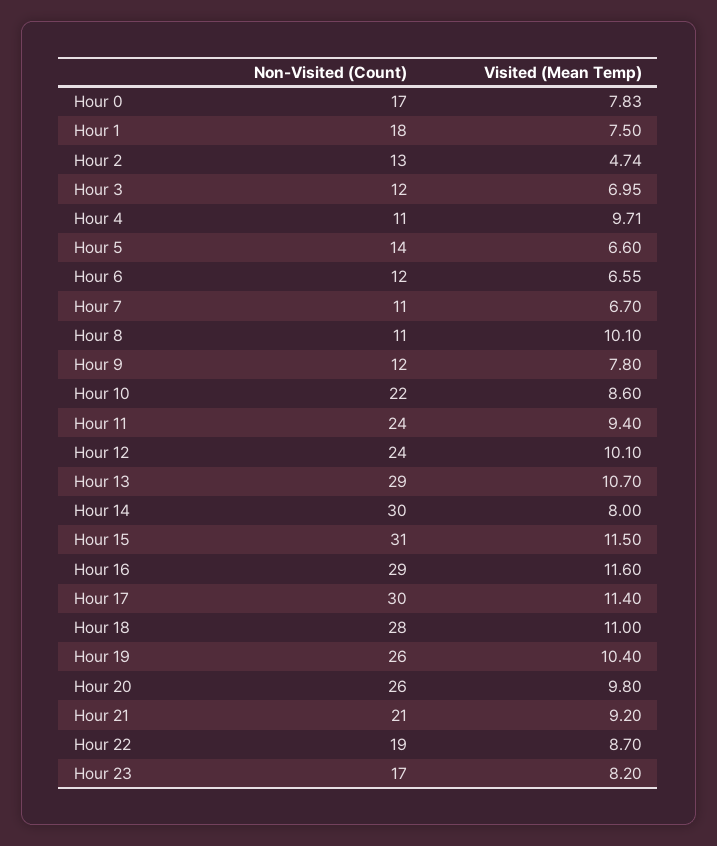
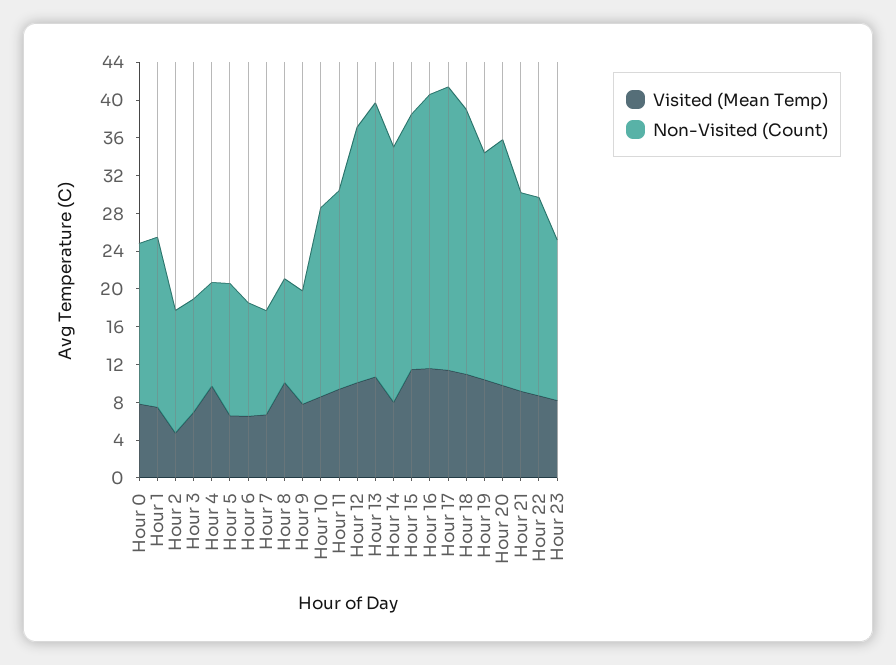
  {
    "Non-Visited (Count)": {
      "Hour 0": 17,
      "Hour 1": 18,
      "Hour 2": 13,
      "Hour 3": 12,
      "Hour 4": 11,
      "Hour 5": 14,
      "Hour 6": 12,
      "Hour 7": 11,
      "Hour 8": 11,
      "Hour 9": 12,
-     "Hour 10": 22,
+     "Hour 10": 20,
-     "Hour 11": 24,
+     "Hour 11": 21,
-     "Hour 12": 24,
+     "Hour 12": 27,
      "Hour 13": 29,
-     "Hour 14": 30,
+     "Hour 14": 27,
-     "Hour 15": 31,
+     "Hour 15": 27,
      "Hour 16": 29,
      "Hour 17": 30,
      "Hour 18": 28,
-     "Hour 19": 26,
+     "Hour 19": 24,
      "Hour 20": 26,
      "Hour 21": 21,
-     "Hour 22": 19,
+     "Hour 22": 21,
      "Hour 23": 17
    },
    "Visited (Mean Temp)": {
      "Hour 0": 7.83,
      "Hour 1": 7.5,
      "Hour 2": 4.74,
      "Hour 3": 6.95,
      "Hour 4": 9.71,
      "Hour 5": 6.6,
      "Hour 6": 6.55,
      "Hour 7": 6.7,
      "Hour 8": 10.1,
      "Hour 9": 7.8,
      "Hour 10": 8.6,
      "Hour 11": 9.4,
      "Hour 12": 10.1,
      "Hour 13": 10.7,
      "Hour 14": 8,
      "Hour 15": 11.5,
      "Hour 16": 11.6,
      "Hour 17": 11.4,
      "Hour 18": 11,
      "Hour 19": 10.4,
      "Hour 20": 9.8,
      "Hour 21": 9.2,
      "Hour 22": 8.7,
      "Hour 23": 8.2
    }
  }

